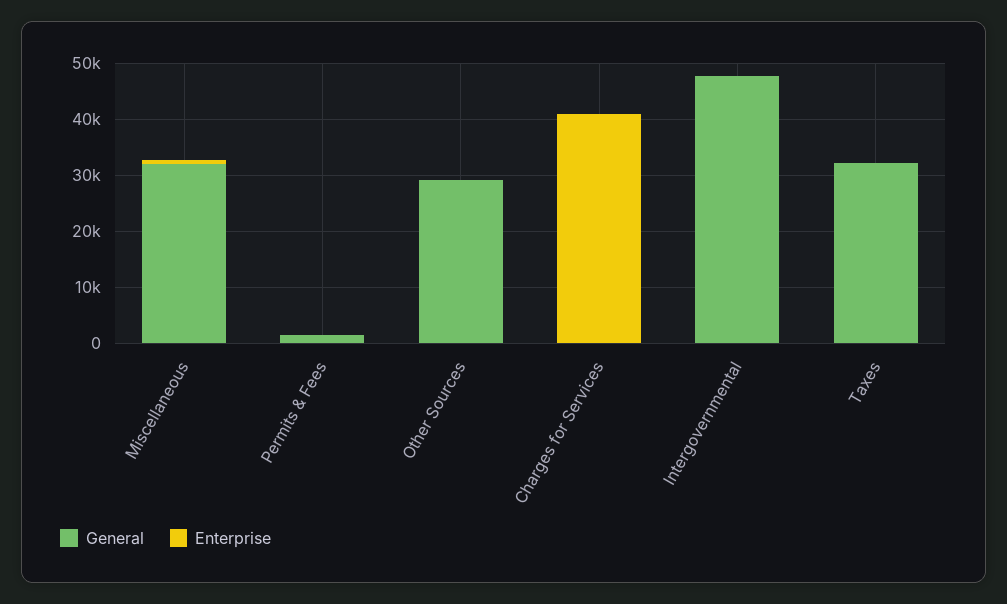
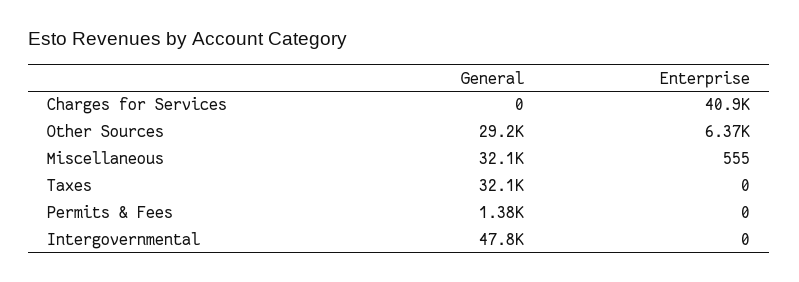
  {
    "General": {
      "Miscellaneous": 32100,
      "Permits & Fees": 1380,
      "Other Sources": 29200,
      "Charges for Services": 0,
      "Intergovernmental": 47800,
      "Taxes": 32100
    },
    "Enterprise": {
      "Miscellaneous": 555,
      "Permits & Fees": 0,
-     "Other Sources": 0,
+     "Other Sources": 6370,
      "Charges for Services": 40900,
      "Intergovernmental": 0,
      "Taxes": 0
    }
  }

